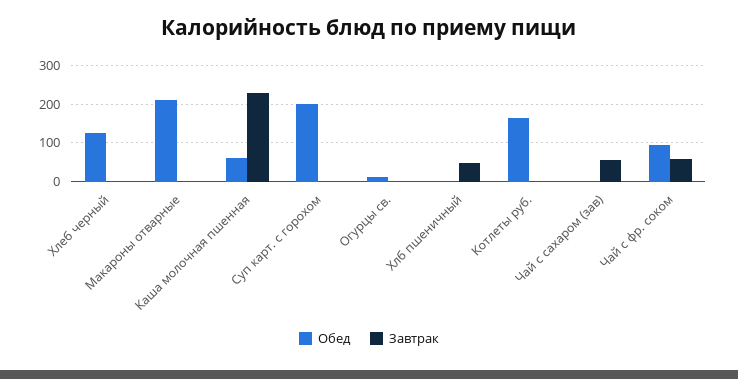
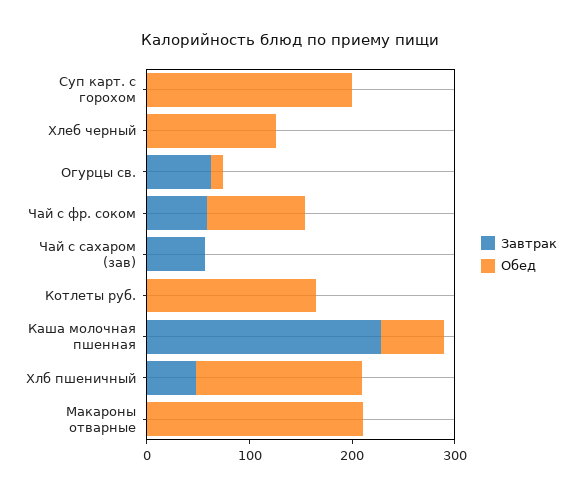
  {
    "Обед": {
      "Хлеб черный": 120,
      "Макароны отварные": 220,
      "Каша молочная пшенная": 60,
      "Суп карт. с горохом": 200,
      "Огурцы св.": 20,
-     "Хлб пшеничный": 0,
+     "Хлб пшеничный": 160,
      "Котлеты руб.": 160,
      "Чай с сахаром (зав)": 0,
      "Чай с фр. соком": 100
    },
    "Завтрак": {
      "Хлеб черный": 0,
      "Макароны отварные": 0,
      "Каша молочная пшенная": 220,
      "Суп карт. с горохом": 0,
-     "Огурцы св.": 0,
+     "Огурцы св.": 60,
      "Хлб пшеничный": 40,
      "Котлеты руб.": 0,
      "Чай с сахаром (зав)": 60,
      "Чай с фр. соком": 60
    }
  }

